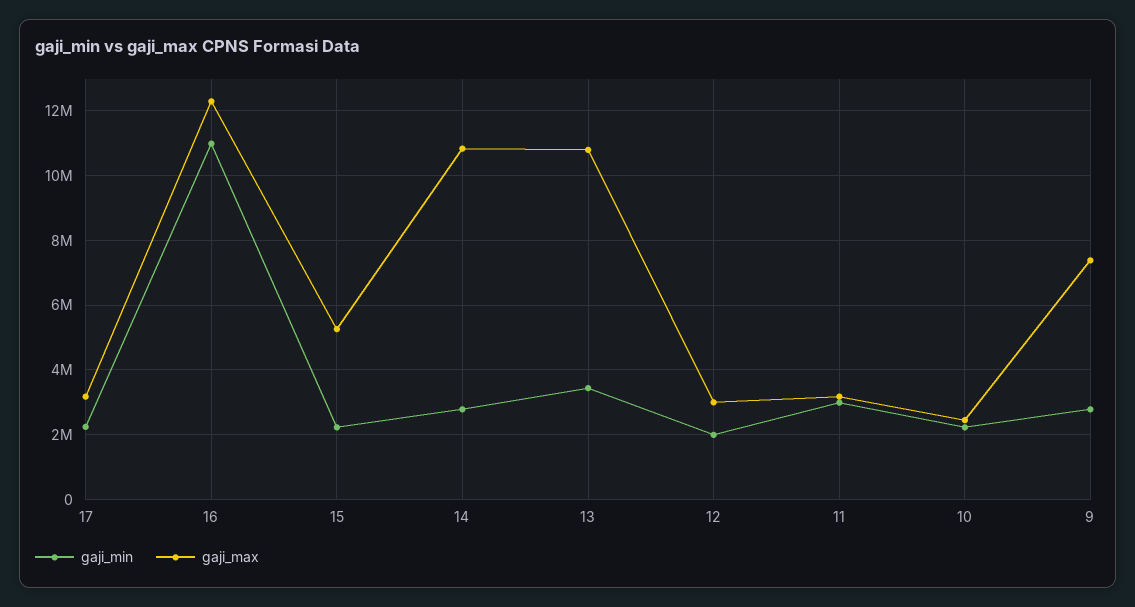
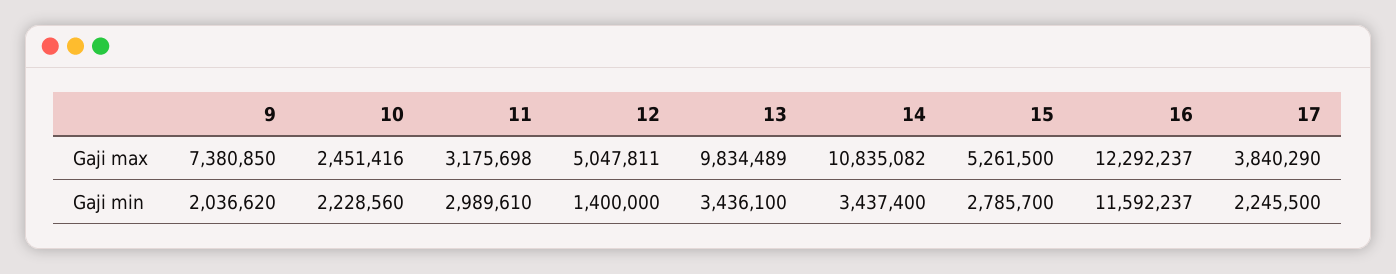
  {
    "gaji_min": {
      "17": 2245500,
-     "16": 11000000,
+     "16": 11592237,
-     "15": 2200000,
+     "15": 2785700,
-     "14": 2800000,
+     "14": 3437400,
      "13": 3436100,
-     "12": 2000000,
+     "12": 1400000,
      "11": 2989610,
      "10": 2228560,
-     "9": 2800000
+     "9": 2036620
    },
    "gaji_max": {
-     "17": 3200000,
+     "17": 3840290,
      "16": 12292237,
      "15": 5261500,
      "14": 10835082,
-     "13": 10800000,
+     "13": 9834489,
-     "12": 3000000,
+     "12": 5047811,
      "11": 3175698,
      "10": 2451416,
      "9": 7380850
    }
  }

